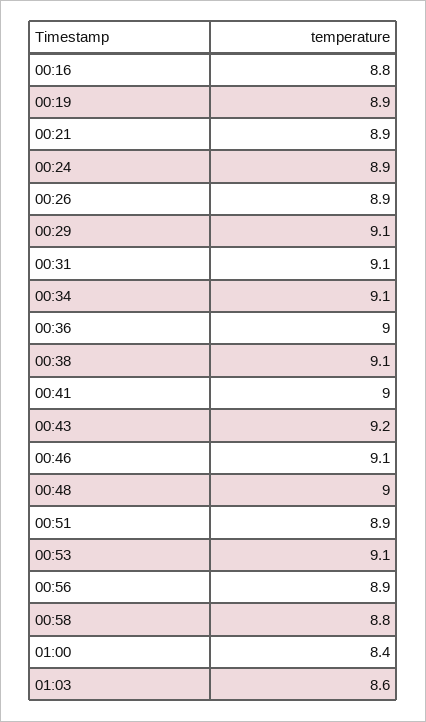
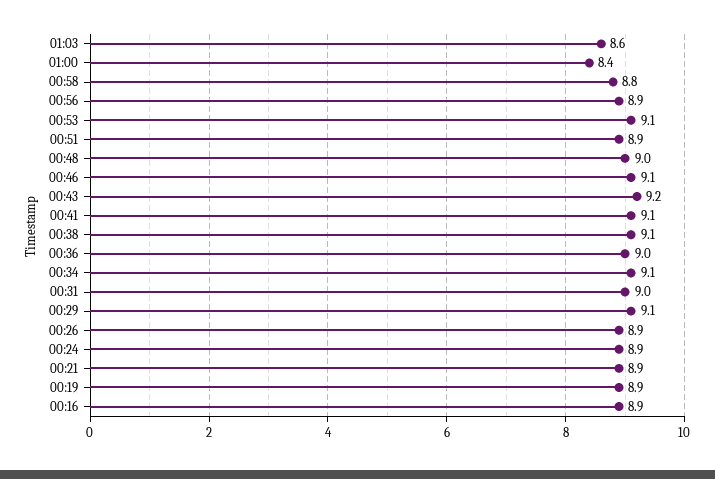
  {
-   "00:16": 8.8,
+   "00:16": 8.9,
    "00:19": 8.9,
    "00:21": 8.9,
    "00:24": 8.9,
    "00:26": 8.9,
    "00:29": 9.1,
-   "00:31": 9.1,
+   "00:31": 9,
    "00:34": 9.1,
    "00:36": 9,
    "00:38": 9.1,
-   "00:41": 9,
+   "00:41": 9.1,
    "00:43": 9.2,
    "00:46": 9.1,
    "00:48": 9,
    "00:51": 8.9,
    "00:53": 9.1,
    "00:56": 8.9,
    "00:58": 8.8,
    "01:00": 8.4,
    "01:03": 8.6
  }

